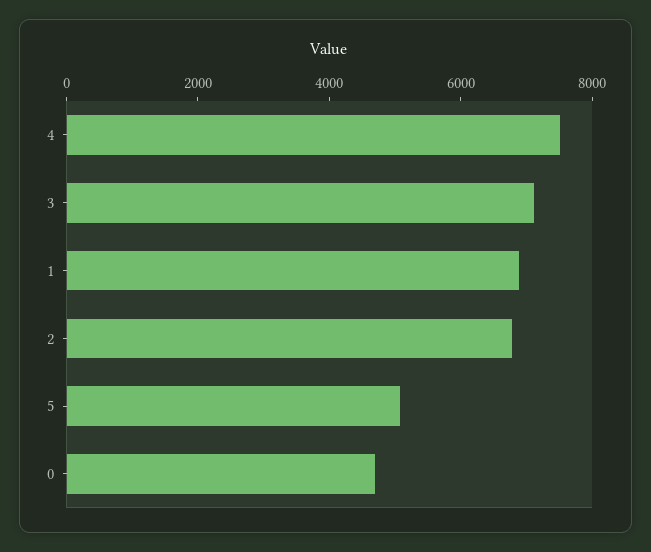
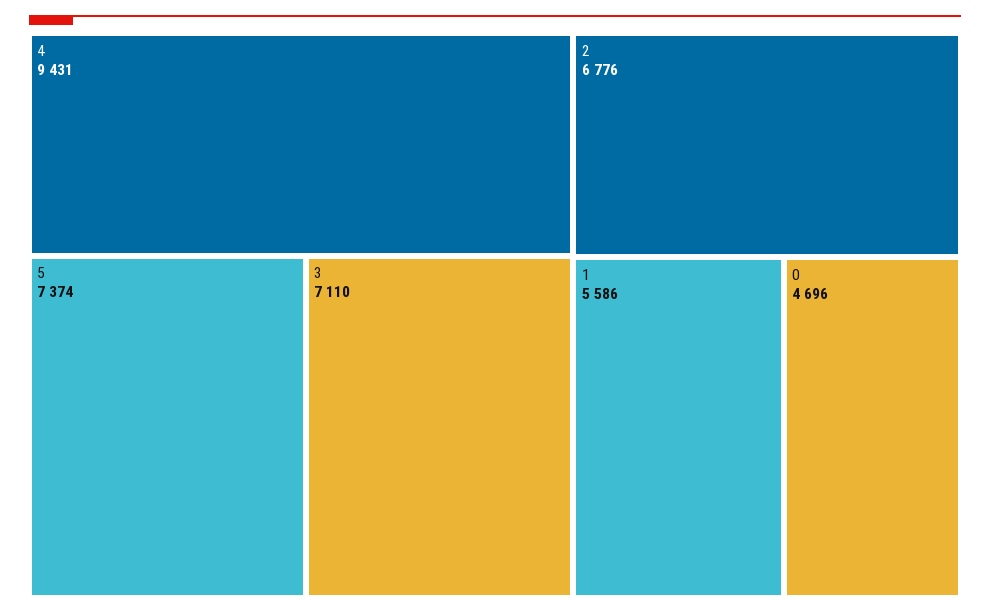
  {
-   "4": 7500,
+   "4": 9431,
    "3": 7110,
-   "1": 7000,
+   "1": 5586,
    "2": 6776,
-   "5": 5000,
+   "5": 7374,
    "0": 4696
  }

